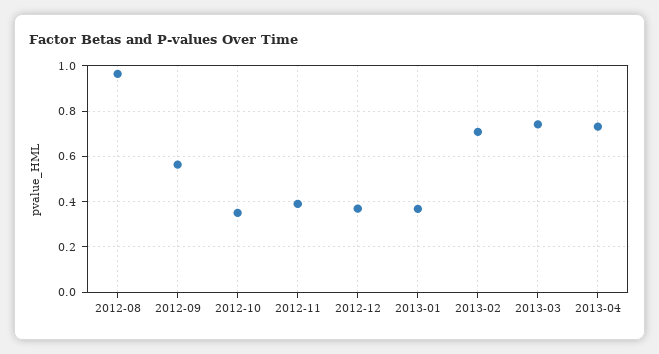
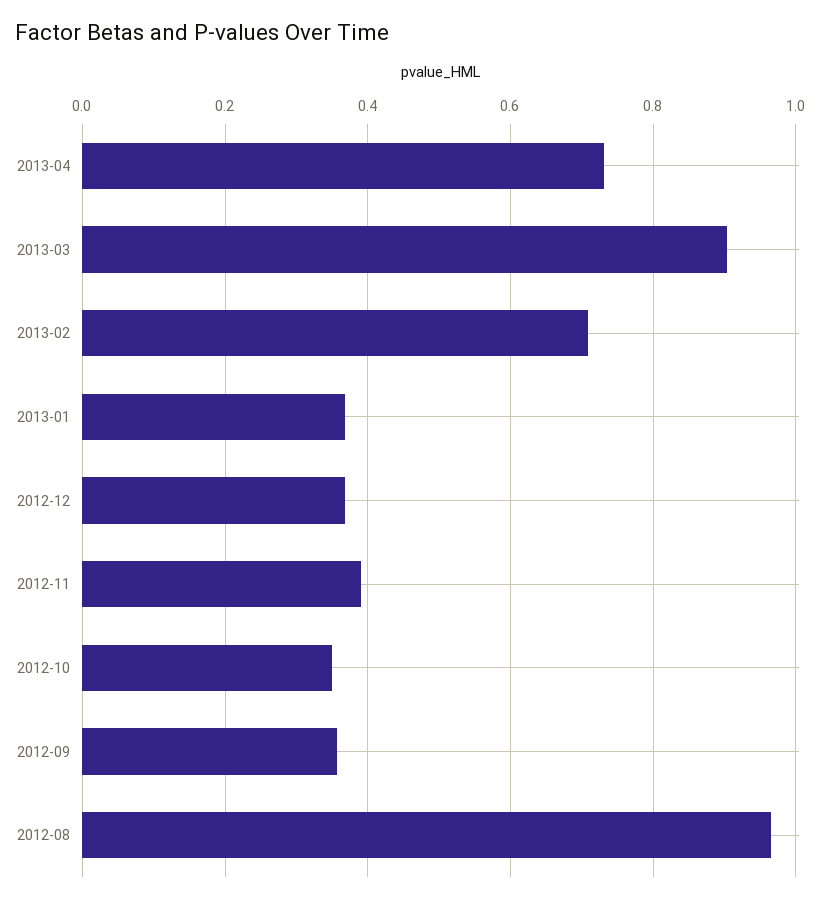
  {
    "2012-08": 0.96,
-   "2012-09": 0.55,
+   "2012-09": 0.36,
    "2012-10": 0.36,
    "2012-11": 0.4,
    "2012-12": 0.36,
    "2013-01": 0.36,
    "2013-02": 0.7,
-   "2013-03": 0.75,
+   "2013-03": 0.9,
    "2013-04": 0.74
  }

